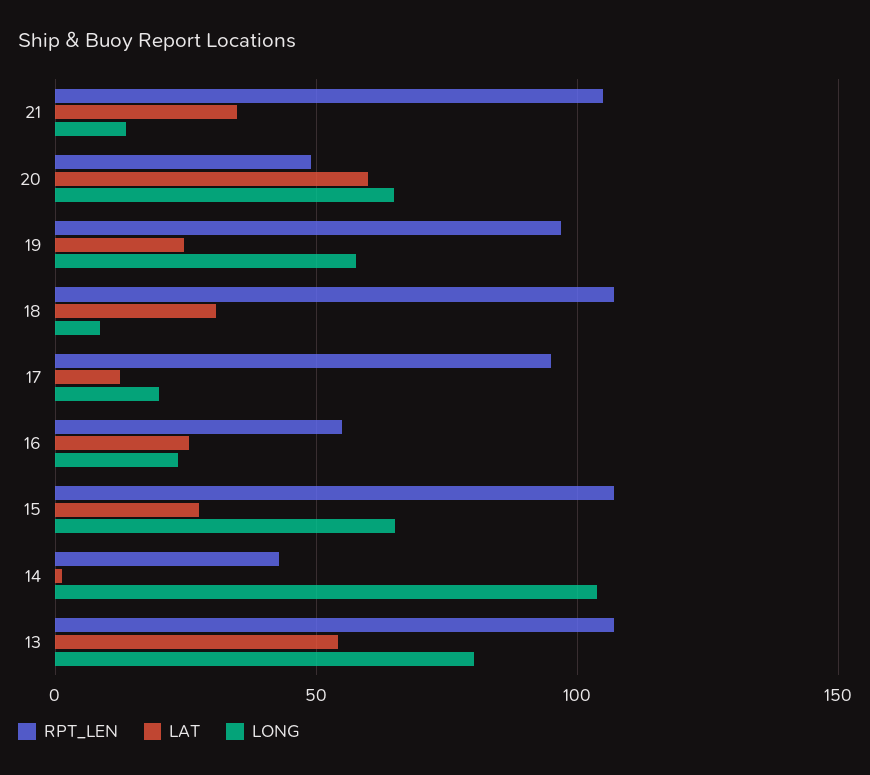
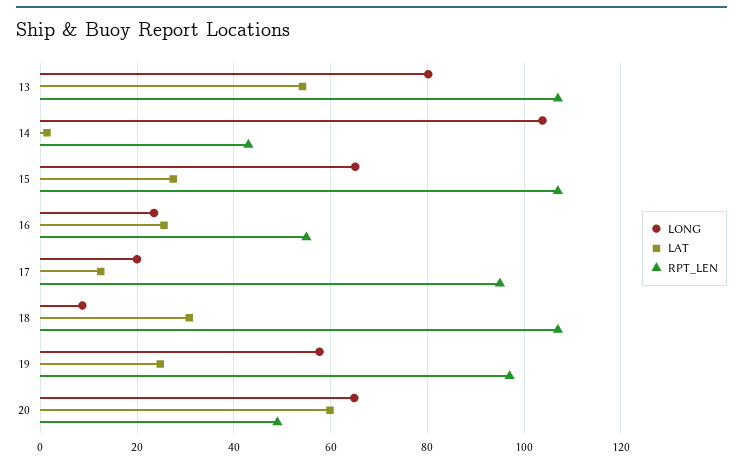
  {
    "RPT_LEN": {
-     "21": 105,
      "20": 50,
      "19": 98,
      "18": 108,
      "17": 96,
      "16": 56,
      "15": 108,
      "14": 44,
      "13": 108
    },
    "LAT": {
-     "21": 35,
      "20": 60,
      "19": 24,
      "18": 30,
      "17": 12,
      "16": 26,
      "15": 28,
      "14": 2,
      "13": 54
    },
    "LONG": {
-     "21": 15,
      "20": 64,
      "19": 58,
      "18": 8,
      "17": 20,
      "16": 24,
      "15": 66,
      "14": 104,
      "13": 80
    }
  }

